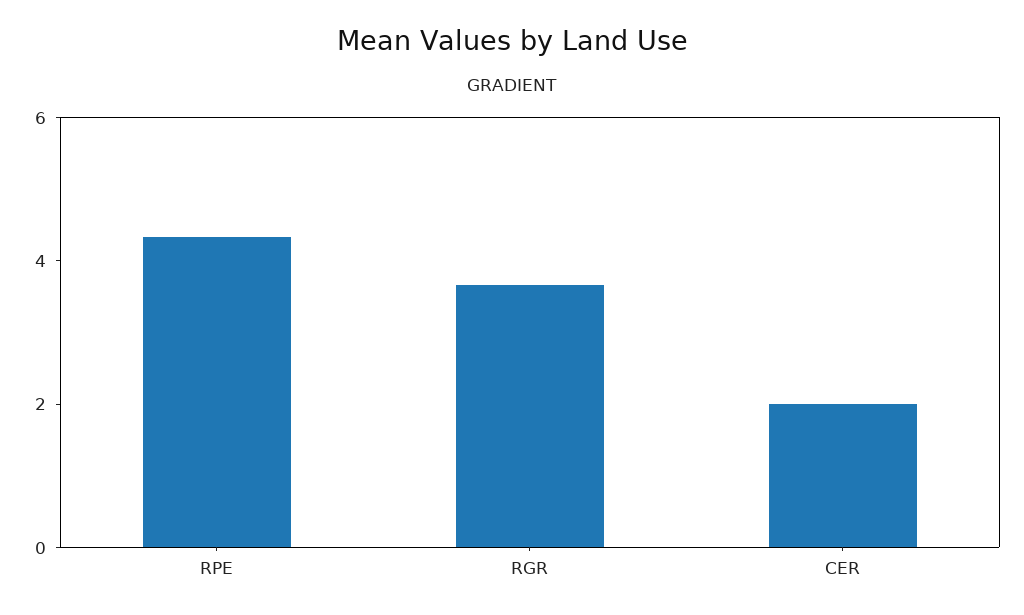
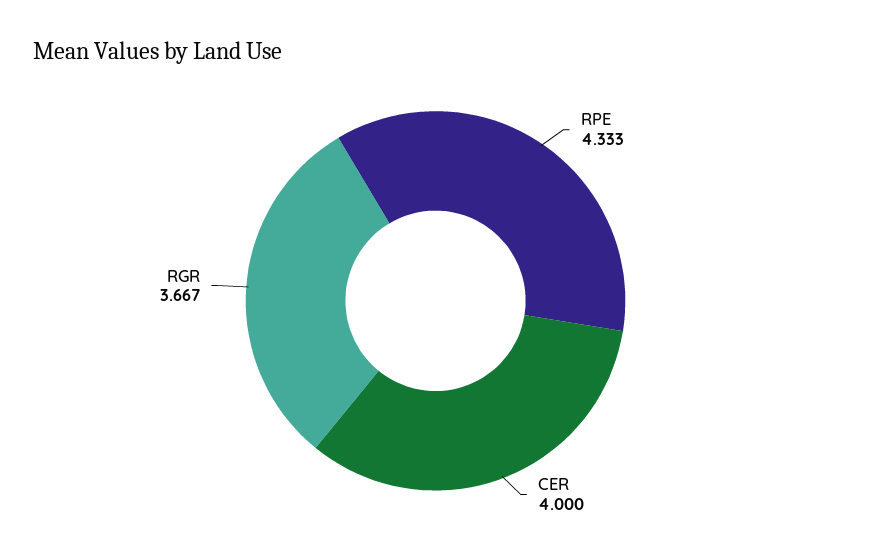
  {
    "RPE": 4.333,
    "RGR": 3.667,
-   "CER": 2
+   "CER": 4
  }

